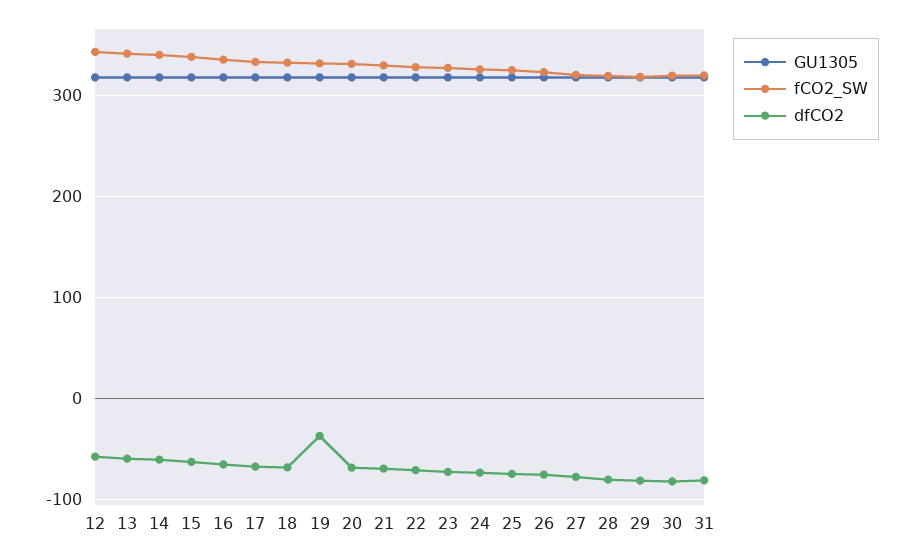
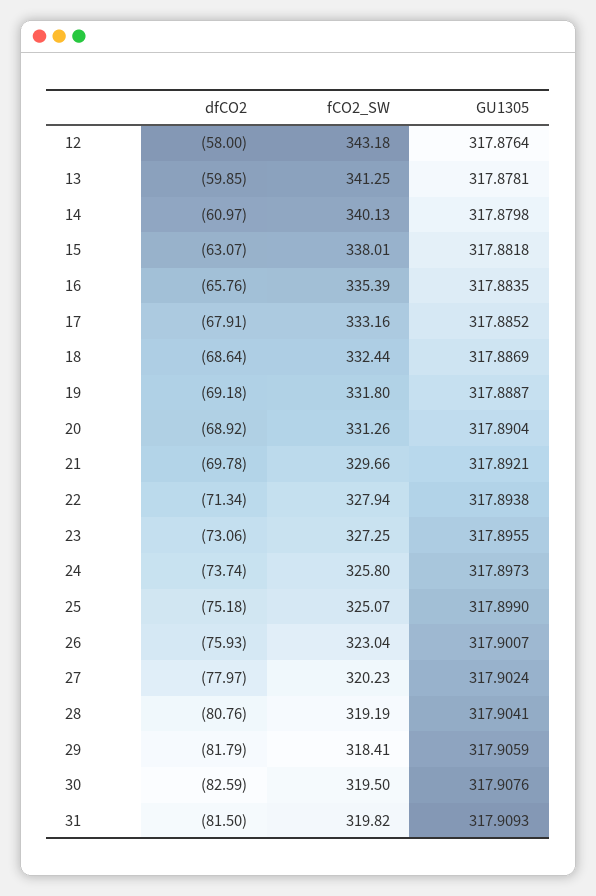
  {
    "GU1305": {
      "12": 317.8764,
      "13": 317.8781,
      "14": 317.8798,
      "15": 317.8818,
      "16": 317.8835,
      "17": 317.8852,
      "18": 317.8869,
      "19": 317.8887,
      "20": 317.8904,
      "21": 317.8921,
      "22": 317.8938,
      "23": 317.8955,
      "24": 317.8973,
      "25": 317.899,
      "26": 317.9007,
      "27": 317.9024,
      "28": 317.9041,
      "29": 317.9059,
      "30": 317.9076,
      "31": 317.9093
    },
    "fCO2_SW": {
      "12": 343.18,
      "13": 341.25,
      "14": 340.13,
      "15": 338.01,
      "16": 335.39,
      "17": 333.16,
      "18": 332.44,
      "19": 331.8,
      "20": 331.26,
      "21": 329.66,
      "22": 327.94,
      "23": 327.25,
      "24": 325.8,
      "25": 325.07,
      "26": 323.04,
      "27": 320.23,
      "28": 319.19,
      "29": 318.41,
      "30": 319.5,
      "31": 319.82
    },
    "dfCO2": {
      "12": -58,
      "13": -59.85,
      "14": -60.97,
      "15": -63.07,
      "16": -65.76,
      "17": -67.91,
      "18": -68.64,
-     "19": -40,
+     "19": -69.18,
      "20": -68.92,
      "21": -69.78,
      "22": -71.34,
      "23": -73.06,
      "24": -73.74,
      "25": -75.18,
      "26": -75.93,
      "27": -77.97,
      "28": -80.76,
      "29": -81.79,
      "30": -82.59,
      "31": -81.5
    }
  }

